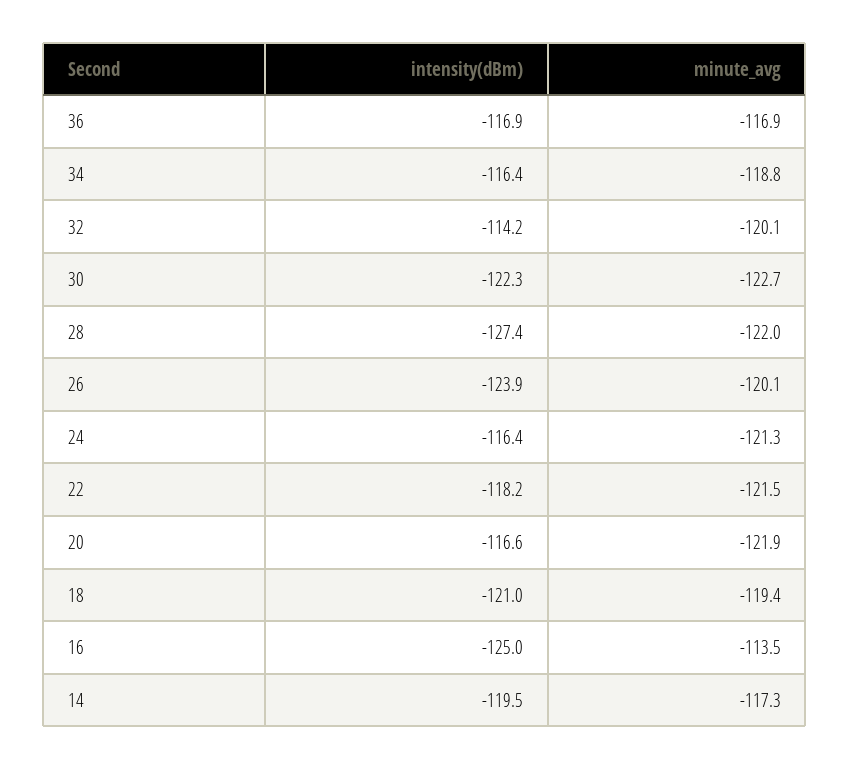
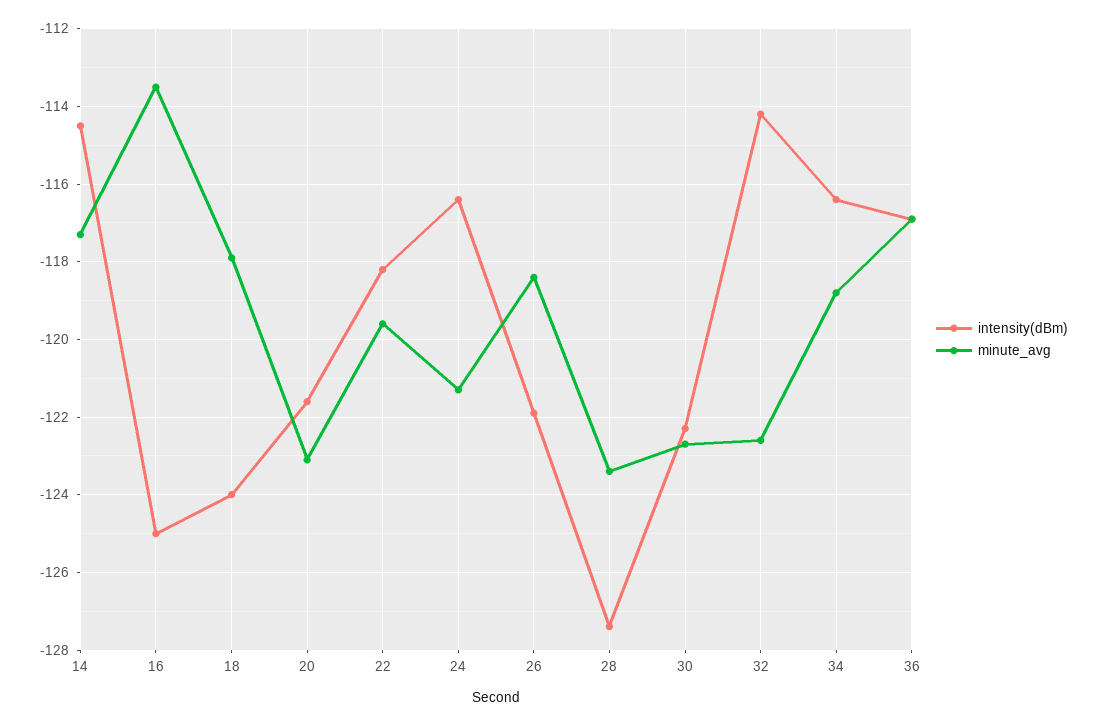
  {
    "intensity(dBm)": {
      "36": -116.9,
      "34": -116.4,
      "32": -114.2,
      "30": -122.3,
      "28": -127.4,
-     "26": -123.9,
+     "26": -122,
      "24": -116.4,
      "22": -118.2,
-     "20": -116.6,
+     "20": -121.5,
-     "18": -121,
+     "18": -124,
      "16": -125,
-     "14": -119.5
+     "14": -114.5
    },
    "minute_avg": {
      "36": -116.9,
      "34": -118.8,
-     "32": -120.1,
+     "32": -122.5,
      "30": -122.7,
-     "28": -122,
+     "28": -123.5,
-     "26": -120.1,
+     "26": -118.5,
      "24": -121.3,
-     "22": -121.5,
+     "22": -119.5,
-     "20": -121.9,
+     "20": -123,
-     "18": -119.4,
+     "18": -118,
      "16": -113.5,
      "14": -117.3
    }
  }

